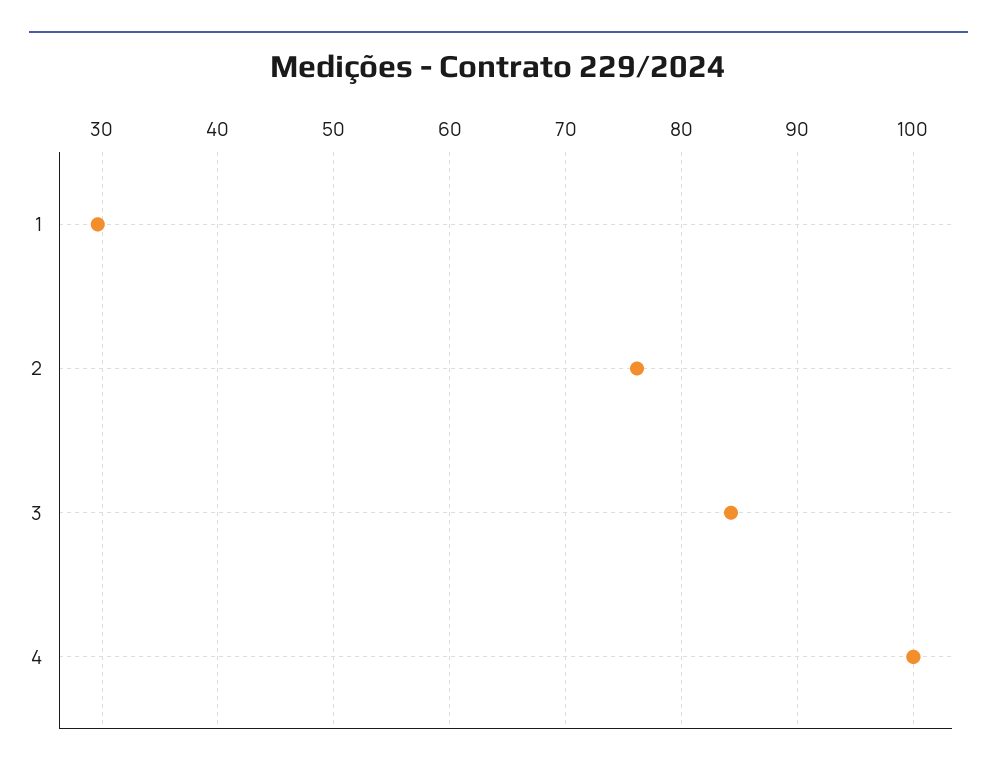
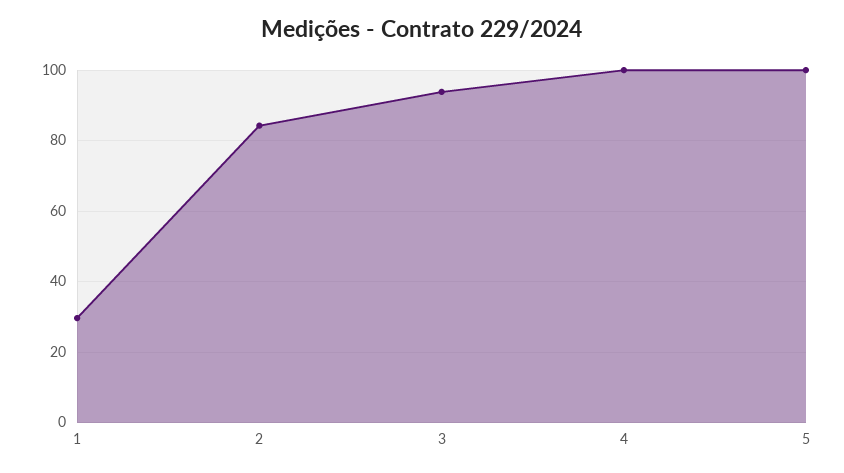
  {
    "1": 30,
-   "2": 76,
+   "2": 84,
-   "3": 84,
+   "3": 94,
-   "4": 100
+   "4": 100,
+   "5": 100
  }

